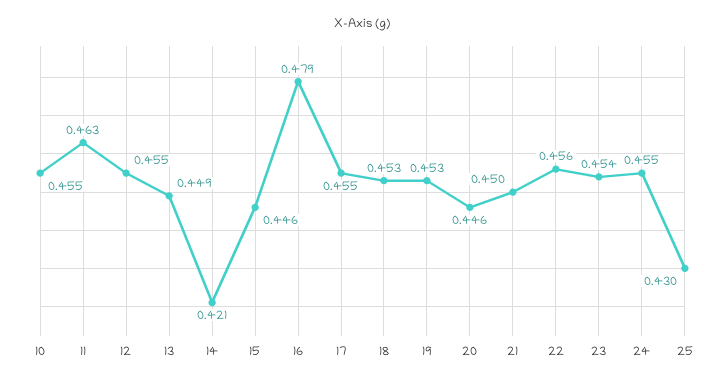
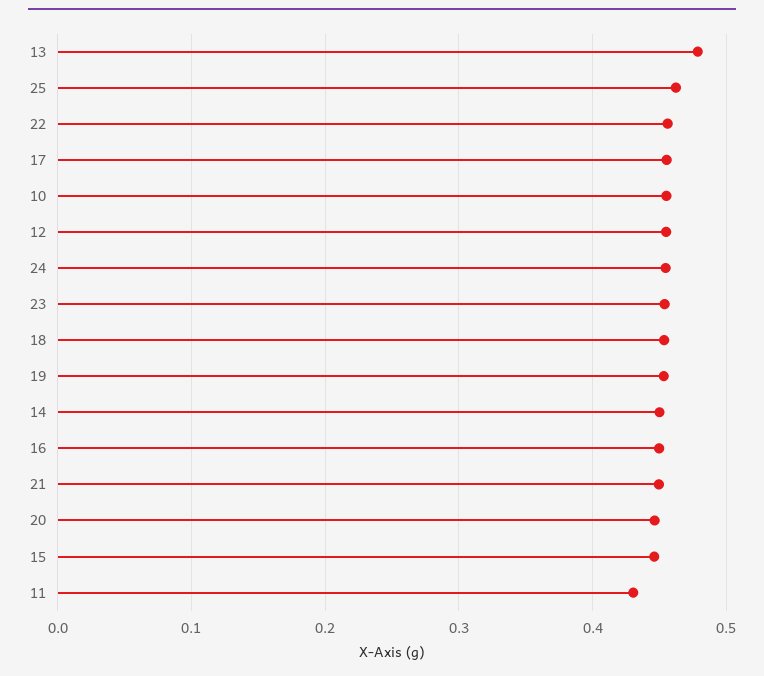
  {
    "10": 0.455,
-   "11": 0.463,
+   "11": 0.43,
    "12": 0.455,
-   "13": 0.449,
+   "13": 0.48,
-   "14": 0.421,
+   "14": 0.45,
    "15": 0.446,
-   "16": 0.479,
+   "16": 0.45,
    "17": 0.455,
    "18": 0.453,
    "19": 0.453,
    "20": 0.446,
    "21": 0.45,
    "22": 0.456,
    "23": 0.454,
    "24": 0.455,
-   "25": 0.43
+   "25": 0.46
  }

